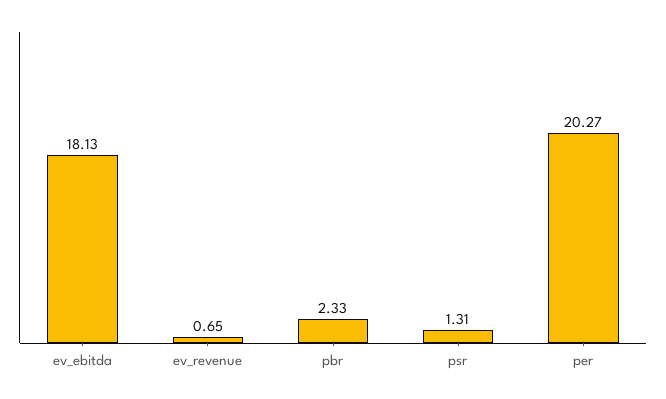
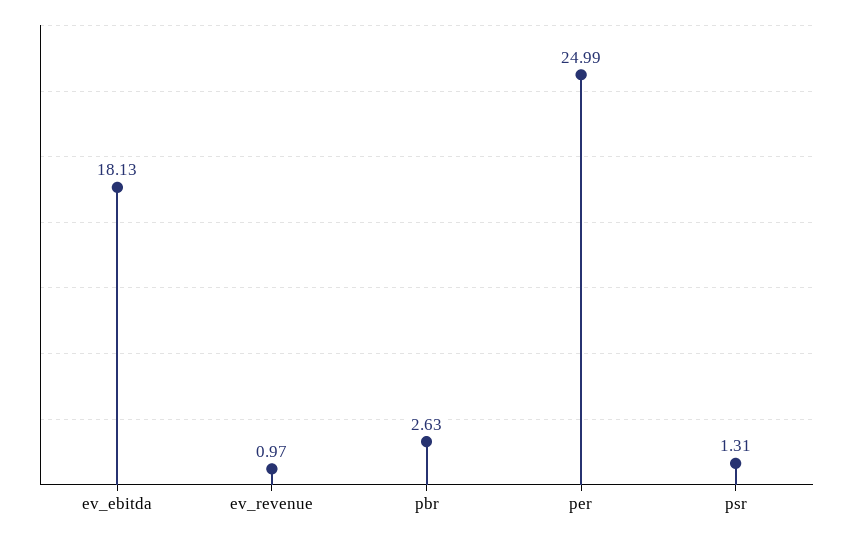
  {
    "ev_ebitda": 18.13,
-   "ev_revenue": 0.65,
+   "ev_revenue": 0.97,
-   "pbr": 2.33,
+   "pbr": 2.63,
    "psr": 1.31,
-   "per": 20.27
+   "per": 24.99
  }

